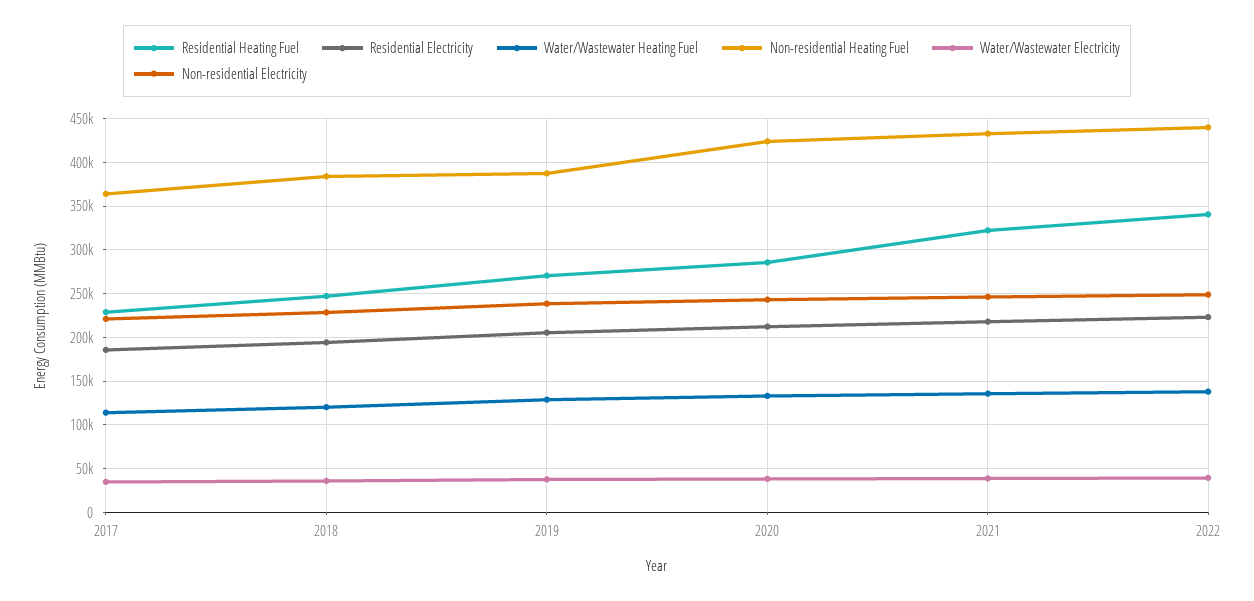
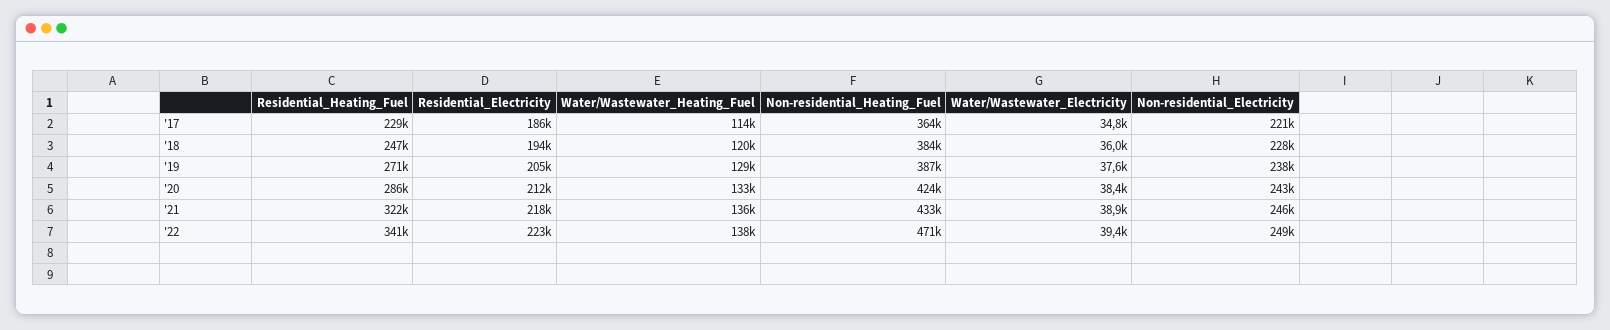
  {
    "Residential Heating Fuel": {
      "2017": 229000,
      "2018": 247000,
      "2019": 271000,
      "2020": 286000,
      "2021": 322000,
      "2022": 341000
    },
    "Residential Electricity": {
      "2017": 186000,
      "2018": 194000,
      "2019": 205000,
      "2020": 212000,
      "2021": 218000,
      "2022": 223000
    },
    "Water/Wastewater Heating Fuel": {
      "2017": 114000,
      "2018": 120000,
      "2019": 129000,
      "2020": 133000,
      "2021": 136000,
      "2022": 138000
    },
    "Non-residential Heating Fuel": {
      "2017": 364000,
      "2018": 384000,
      "2019": 387000,
      "2020": 424000,
      "2021": 433000,
-     "2022": 440000
+     "2022": 471000
    },
    "Water/Wastewater Electricity": {
      "2017": 34800,
      "2018": 36000,
      "2019": 37600,
      "2020": 38400,
      "2021": 38900,
      "2022": 39400
    },
    "Non-residential Electricity": {
      "2017": 221000,
      "2018": 228000,
      "2019": 238000,
      "2020": 243000,
      "2021": 246000,
      "2022": 249000
    }
  }

